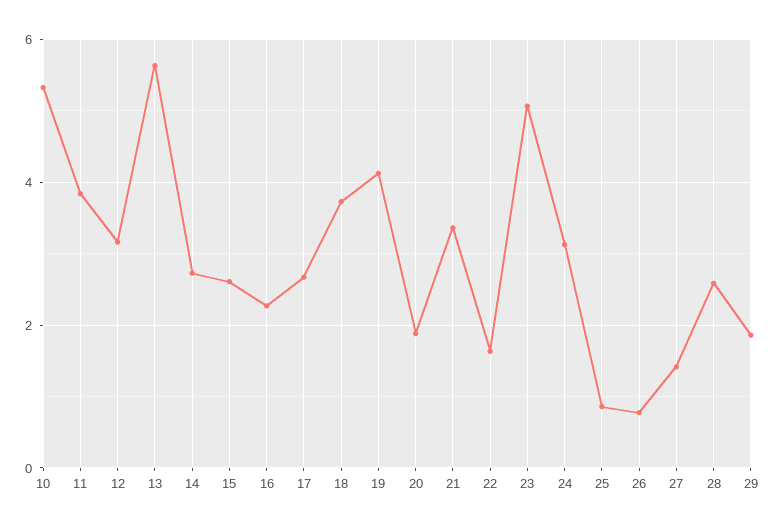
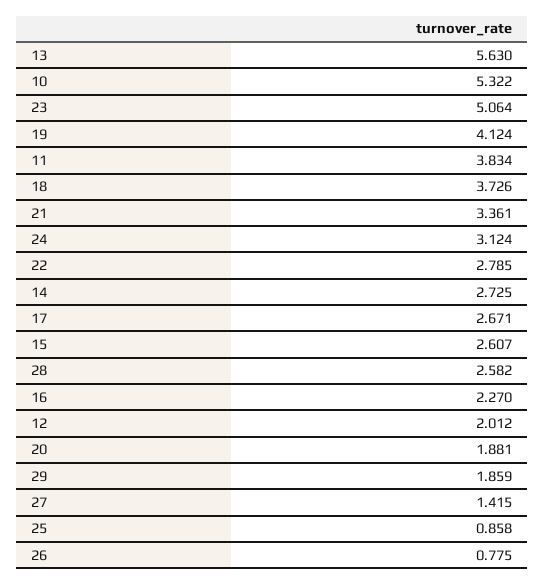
  {
    "10": 5.322,
    "11": 3.834,
-   "12": 3.2,
+   "12": 2.012,
    "13": 5.63,
    "14": 2.725,
    "15": 2.607,
    "16": 2.27,
    "17": 2.671,
    "18": 3.726,
    "19": 4.124,
    "20": 1.881,
    "21": 3.361,
-   "22": 1.6,
+   "22": 2.785,
    "23": 5.064,
    "24": 3.124,
    "25": 0.858,
    "26": 0.775,
    "27": 1.415,
    "28": 2.582,
    "29": 1.859
  }

